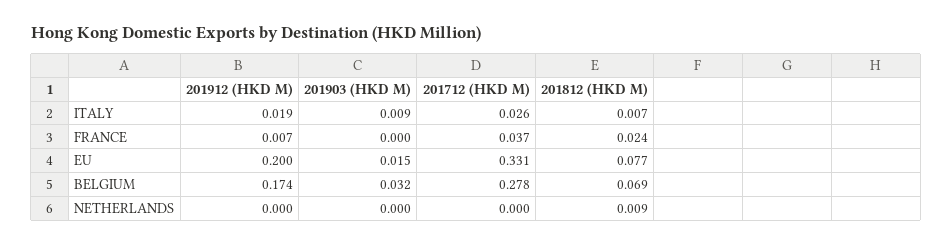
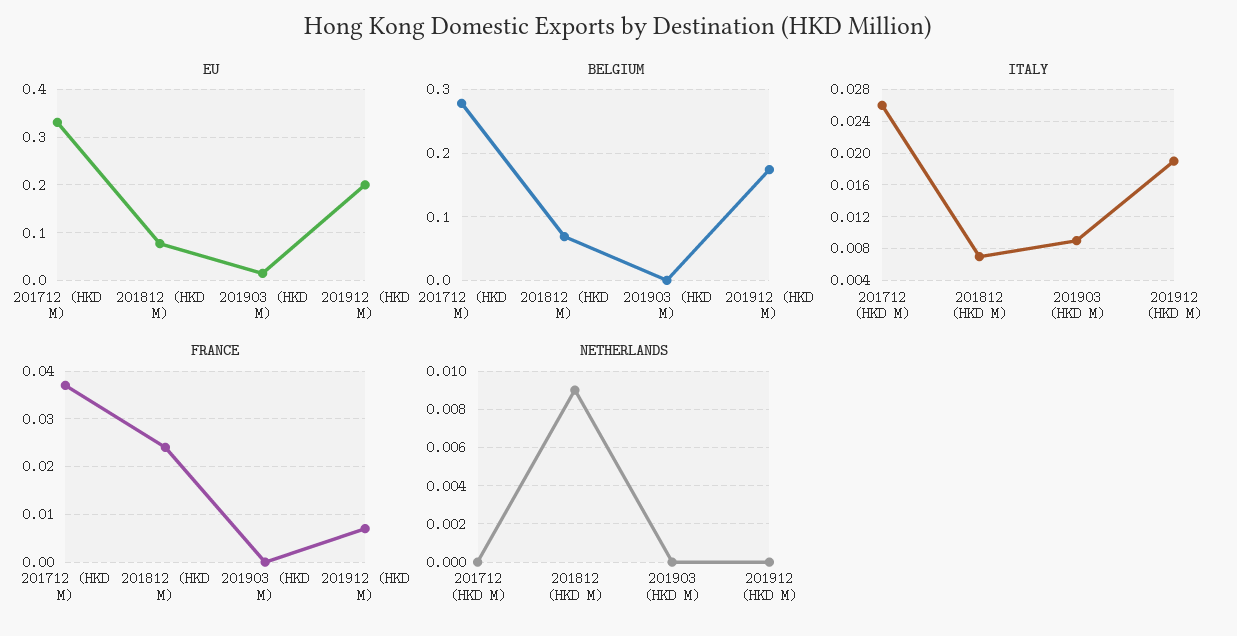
  {
    "ITALY": {
      "201912 (HKD M)": 0.019,
      "201903 (HKD M)": 0.009,
      "201712 (HKD M)": 0.026,
      "201812 (HKD M)": 0.007
    },
    "FRANCE": {
      "201912 (HKD M)": 0.007,
      "201903 (HKD M)": 0,
      "201712 (HKD M)": 0.037,
      "201812 (HKD M)": 0.024
    },
    "EU": {
      "201912 (HKD M)": 0.2,
      "201903 (HKD M)": 0.015,
      "201712 (HKD M)": 0.331,
      "201812 (HKD M)": 0.077
    },
    "BELGIUM": {
      "201912 (HKD M)": 0.174,
-     "201903 (HKD M)": 0.032,
+     "201903 (HKD M)": 0,
      "201712 (HKD M)": 0.278,
      "201812 (HKD M)": 0.069
    },
    "NETHERLANDS": {
      "201912 (HKD M)": 0,
      "201903 (HKD M)": 0,
      "201712 (HKD M)": 0,
      "201812 (HKD M)": 0.009
    }
  }

